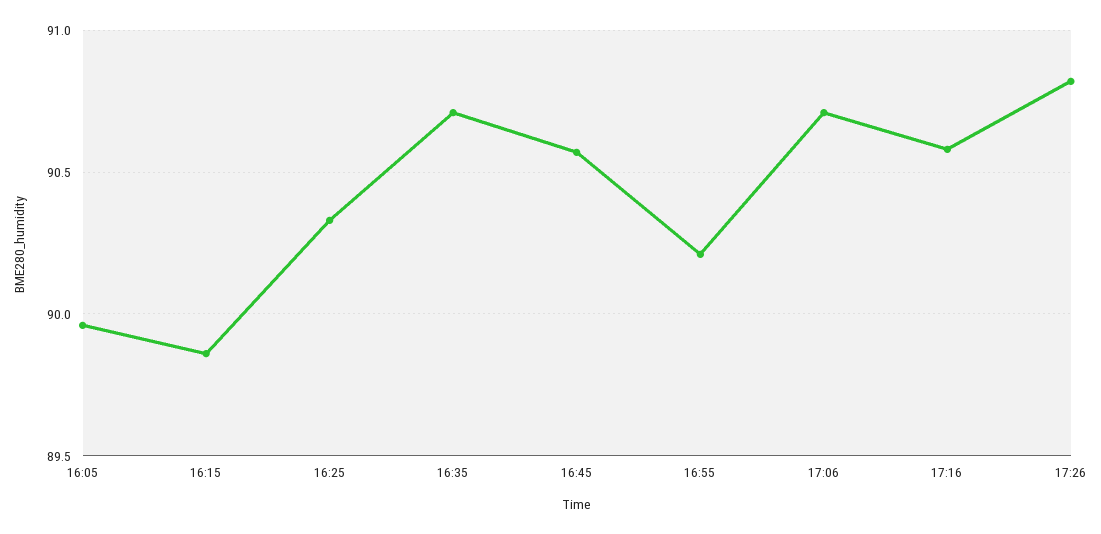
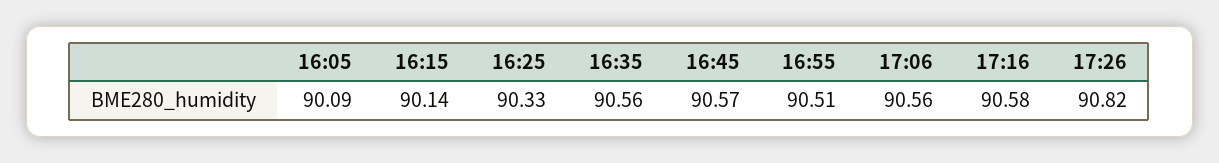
  {
-   "16:05": 89.95,
+   "16:05": 90.09,
-   "16:15": 89.85,
+   "16:15": 90.14,
    "16:25": 90.33,
-   "16:35": 90.7,
+   "16:35": 90.56,
    "16:45": 90.57,
-   "16:55": 90.2,
+   "16:55": 90.51,
-   "17:06": 90.7,
+   "17:06": 90.56,
    "17:16": 90.58,
    "17:26": 90.82
  }

